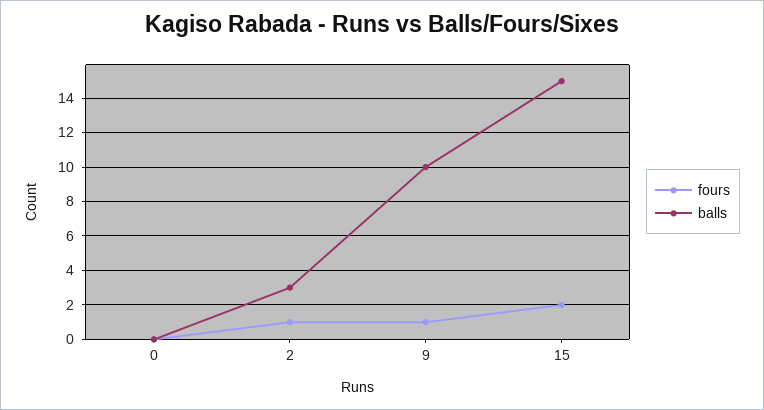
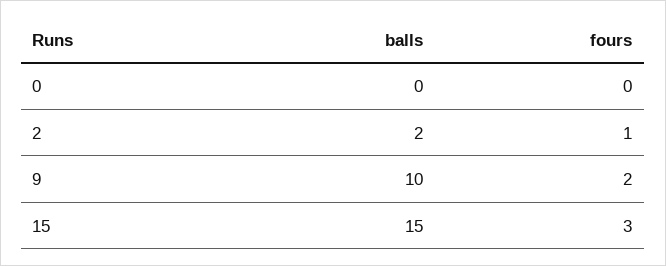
  {
    "fours": {
      "0": 0,
      "2": 1,
-     "9": 1,
+     "9": 2,
-     "15": 2
+     "15": 3
    },
    "balls": {
      "0": 0,
-     "2": 3,
+     "2": 2,
      "9": 10,
      "15": 15
    }
  }

